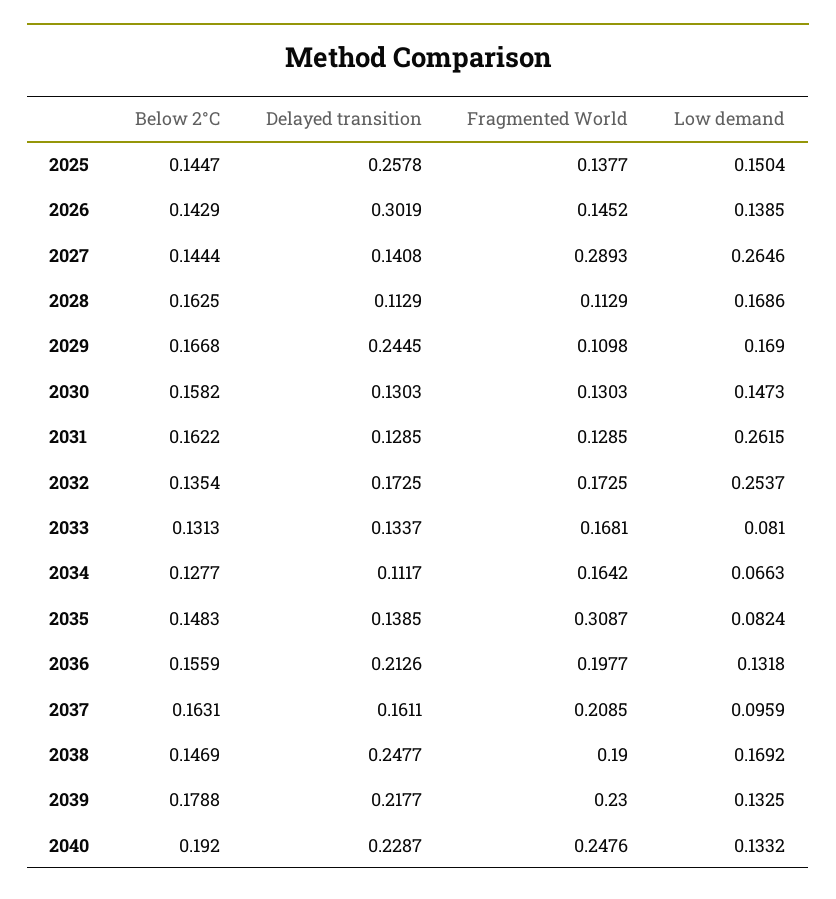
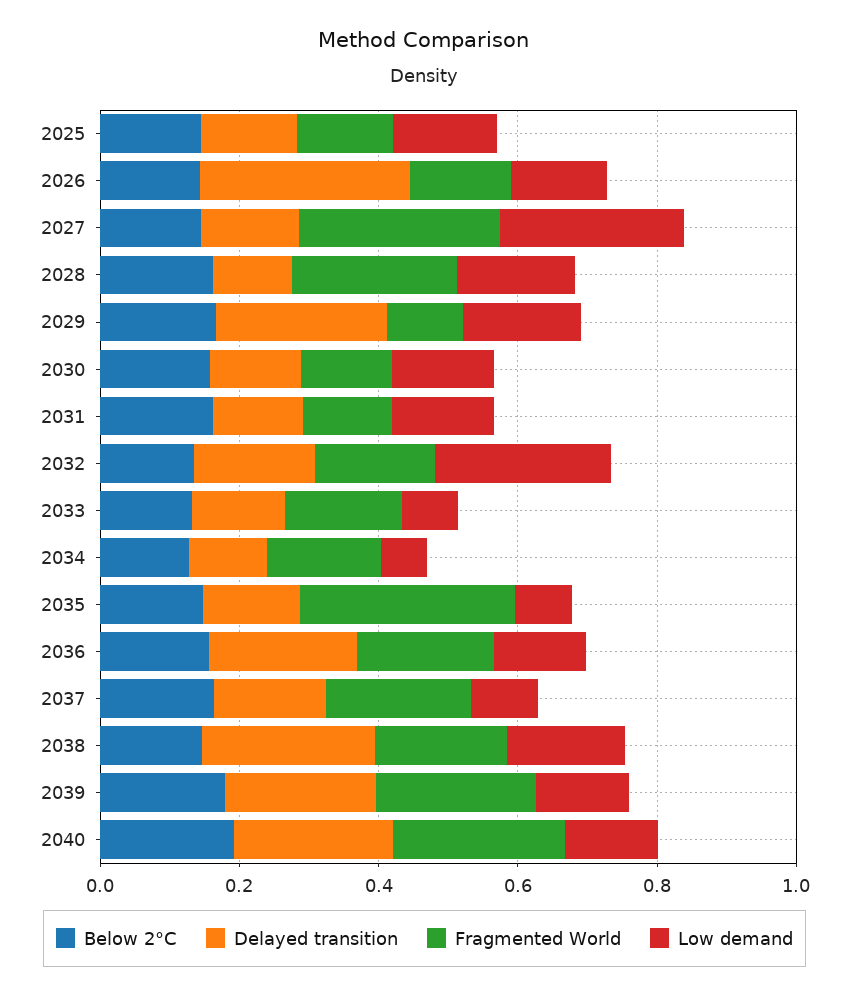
  {
    "Below 2°C": {
      "2025": 0.1447,
      "2026": 0.1429,
      "2027": 0.1444,
      "2028": 0.1625,
      "2029": 0.1668,
      "2030": 0.1582,
      "2031": 0.1622,
      "2032": 0.1354,
      "2033": 0.1313,
      "2034": 0.1277,
      "2035": 0.1483,
      "2036": 0.1559,
      "2037": 0.1631,
      "2038": 0.1469,
      "2039": 0.1788,
      "2040": 0.192
    },
    "Delayed transition": {
-     "2025": 0.2578,
+     "2025": 0.15,
      "2026": 0.3019,
      "2027": 0.1408,
      "2028": 0.1129,
      "2029": 0.2445,
      "2030": 0.1303,
      "2031": 0.1285,
      "2032": 0.1725,
      "2033": 0.1337,
      "2034": 0.1117,
      "2035": 0.1385,
      "2036": 0.2126,
      "2037": 0.1611,
      "2038": 0.2477,
      "2039": 0.2177,
      "2040": 0.2287
    },
    "Fragmented World": {
      "2025": 0.1377,
      "2026": 0.1452,
      "2027": 0.2893,
-     "2028": 0.1129,
+     "2028": 0.25,
      "2029": 0.1098,
      "2030": 0.1303,
      "2031": 0.1285,
      "2032": 0.1725,
      "2033": 0.1681,
      "2034": 0.1642,
      "2035": 0.3087,
      "2036": 0.1977,
      "2037": 0.2085,
      "2038": 0.19,
      "2039": 0.23,
      "2040": 0.2476
    },
    "Low demand": {
      "2025": 0.1504,
      "2026": 0.1385,
      "2027": 0.2646,
      "2028": 0.1686,
      "2029": 0.169,
      "2030": 0.1473,
-     "2031": 0.2615,
+     "2031": 0.15,
      "2032": 0.2537,
      "2033": 0.081,
      "2034": 0.0663,
      "2035": 0.0824,
      "2036": 0.1318,
      "2037": 0.0959,
      "2038": 0.1692,
      "2039": 0.1325,
      "2040": 0.1332
    }
  }

